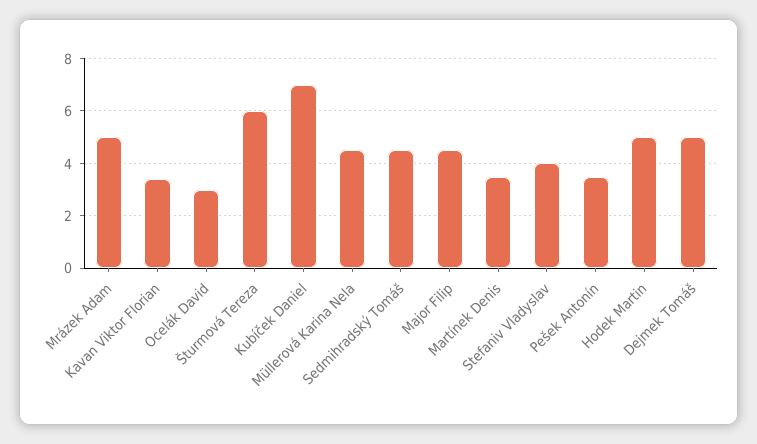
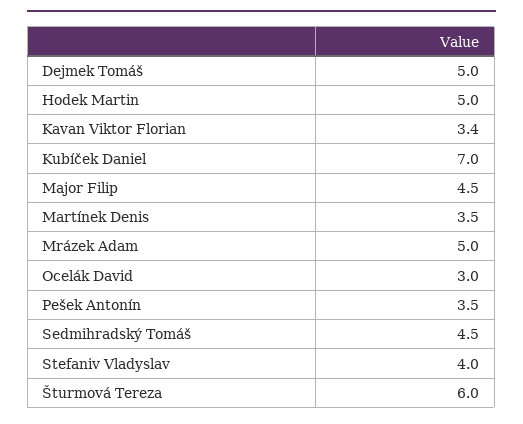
  {
    "Mrázek Adam": 5,
    "Kavan Viktor Florian": 3.4,
    "Ocelák David": 3,
    "Šturmová Tereza": 6,
    "Kubíček Daniel": 7,
-   "Müllerová Karina Nela": 4.5,
    "Sedmihradský Tomáš": 4.5,
    "Major Filip": 4.5,
    "Martínek Denis": 3.5,
    "Stefaniv Vladyslav": 4,
    "Pešek Antonín": 3.5,
    "Hodek Martin": 5,
    "Dejmek Tomáš": 5
  }

